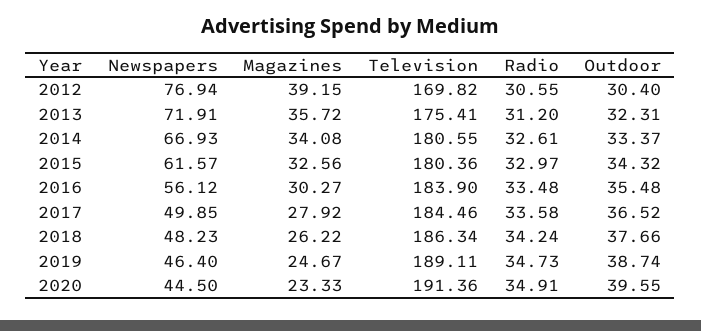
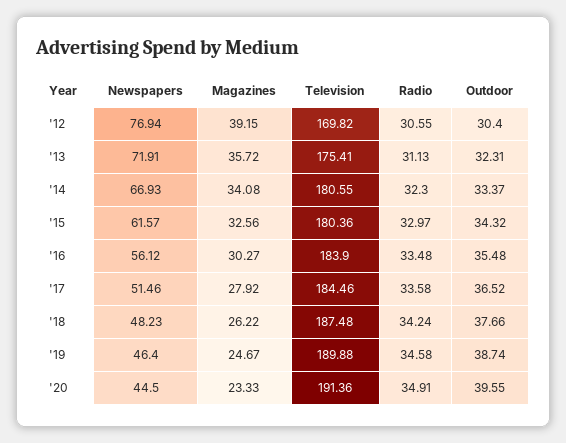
  {
    "Newspapers": {
      "2012": 76.94,
      "2013": 71.91,
      "2014": 66.93,
      "2015": 61.57,
      "2016": 56.12,
-     "2017": 49.85,
+     "2017": 51.46,
      "2018": 48.23,
      "2019": 46.4,
      "2020": 44.5
    },
    "Magazines": {
      "2012": 39.15,
      "2013": 35.72,
      "2014": 34.08,
      "2015": 32.56,
      "2016": 30.27,
      "2017": 27.92,
      "2018": 26.22,
      "2019": 24.67,
      "2020": 23.33
    },
    "Television": {
      "2012": 169.82,
      "2013": 175.41,
      "2014": 180.55,
      "2015": 180.36,
      "2016": 183.9,
      "2017": 184.46,
-     "2018": 186.34,
+     "2018": 187.48,
-     "2019": 189.11,
+     "2019": 189.88,
      "2020": 191.36
    },
    "Radio": {
      "2012": 30.55,
-     "2013": 31.2,
+     "2013": 31.13,
-     "2014": 32.61,
+     "2014": 32.3,
      "2015": 32.97,
      "2016": 33.48,
      "2017": 33.58,
      "2018": 34.24,
-     "2019": 34.73,
+     "2019": 34.58,
      "2020": 34.91
    },
    "Outdoor": {
      "2012": 30.4,
      "2013": 32.31,
      "2014": 33.37,
      "2015": 34.32,
      "2016": 35.48,
      "2017": 36.52,
      "2018": 37.66,
      "2019": 38.74,
      "2020": 39.55
    }
  }

